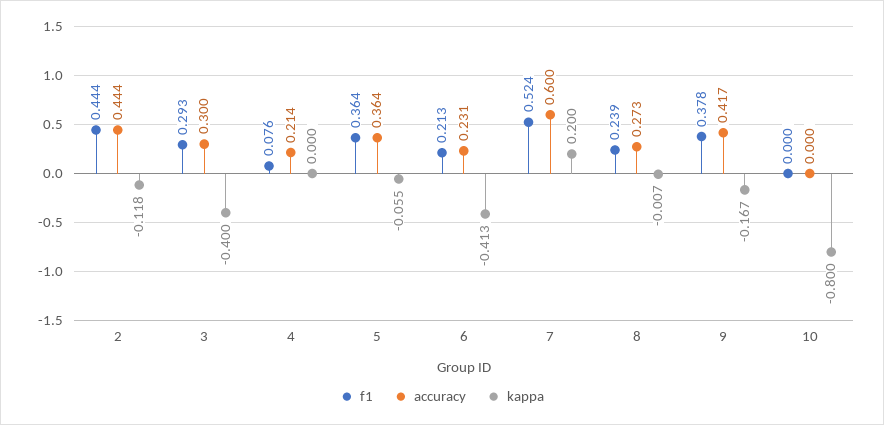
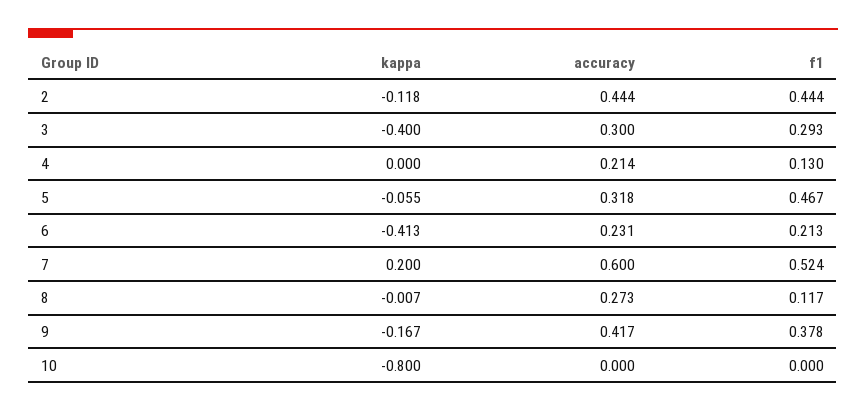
  {
    "f1": {
      "2": 0.444,
      "3": 0.293,
-     "4": 0.076,
+     "4": 0.13,
-     "5": 0.364,
+     "5": 0.467,
      "6": 0.213,
      "7": 0.524,
-     "8": 0.239,
+     "8": 0.117,
      "9": 0.378,
      "10": 0
    },
    "accuracy": {
      "2": 0.444,
      "3": 0.3,
      "4": 0.214,
-     "5": 0.364,
+     "5": 0.318,
      "6": 0.231,
      "7": 0.6,
      "8": 0.273,
      "9": 0.417,
      "10": 0
    },
    "kappa": {
      "2": -0.118,
      "3": -0.4,
      "4": 0,
      "5": -0.055,
      "6": -0.413,
      "7": 0.2,
      "8": -0.007,
      "9": -0.167,
      "10": -0.8
    }
  }

